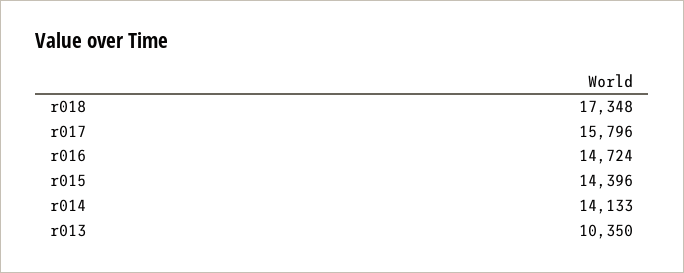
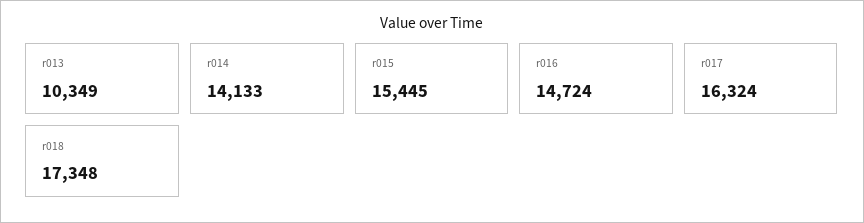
  {
    "r018": 17348,
-   "r017": 15796,
+   "r017": 16324,
    "r016": 14724,
-   "r015": 14396,
+   "r015": 15445,
    "r014": 14133,
-   "r013": 10350
+   "r013": 10349
  }

